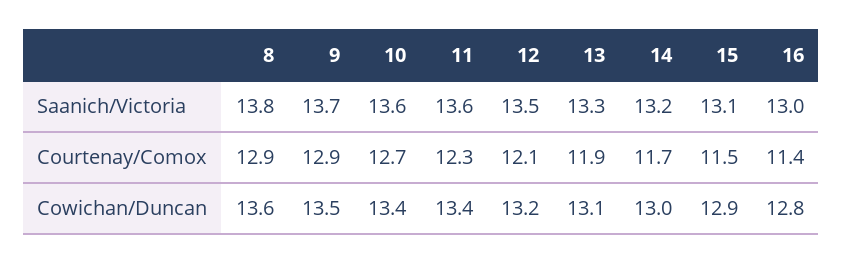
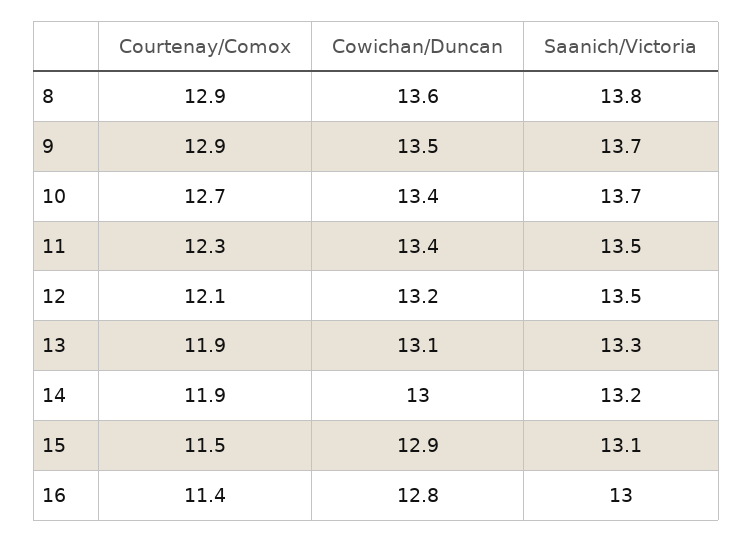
  {
    "8": {
      "Saanich/Victoria": 13.8,
      "Courtenay/Comox": 12.9,
      "Cowichan/Duncan": 13.6
    },
    "9": {
      "Saanich/Victoria": 13.7,
      "Courtenay/Comox": 12.9,
      "Cowichan/Duncan": 13.5
    },
    "10": {
-     "Saanich/Victoria": 13.6,
+     "Saanich/Victoria": 13.7,
      "Courtenay/Comox": 12.7,
      "Cowichan/Duncan": 13.4
    },
    "11": {
-     "Saanich/Victoria": 13.6,
+     "Saanich/Victoria": 13.5,
      "Courtenay/Comox": 12.3,
      "Cowichan/Duncan": 13.4
    },
    "12": {
      "Saanich/Victoria": 13.5,
      "Courtenay/Comox": 12.1,
      "Cowichan/Duncan": 13.2
    },
    "13": {
      "Saanich/Victoria": 13.3,
      "Courtenay/Comox": 11.9,
      "Cowichan/Duncan": 13.1
    },
    "14": {
      "Saanich/Victoria": 13.2,
-     "Courtenay/Comox": 11.7,
+     "Courtenay/Comox": 11.9,
      "Cowichan/Duncan": 13
    },
    "15": {
      "Saanich/Victoria": 13.1,
      "Courtenay/Comox": 11.5,
      "Cowichan/Duncan": 12.9
    },
    "16": {
      "Saanich/Victoria": 13,
      "Courtenay/Comox": 11.4,
      "Cowichan/Duncan": 12.8
    }
  }

